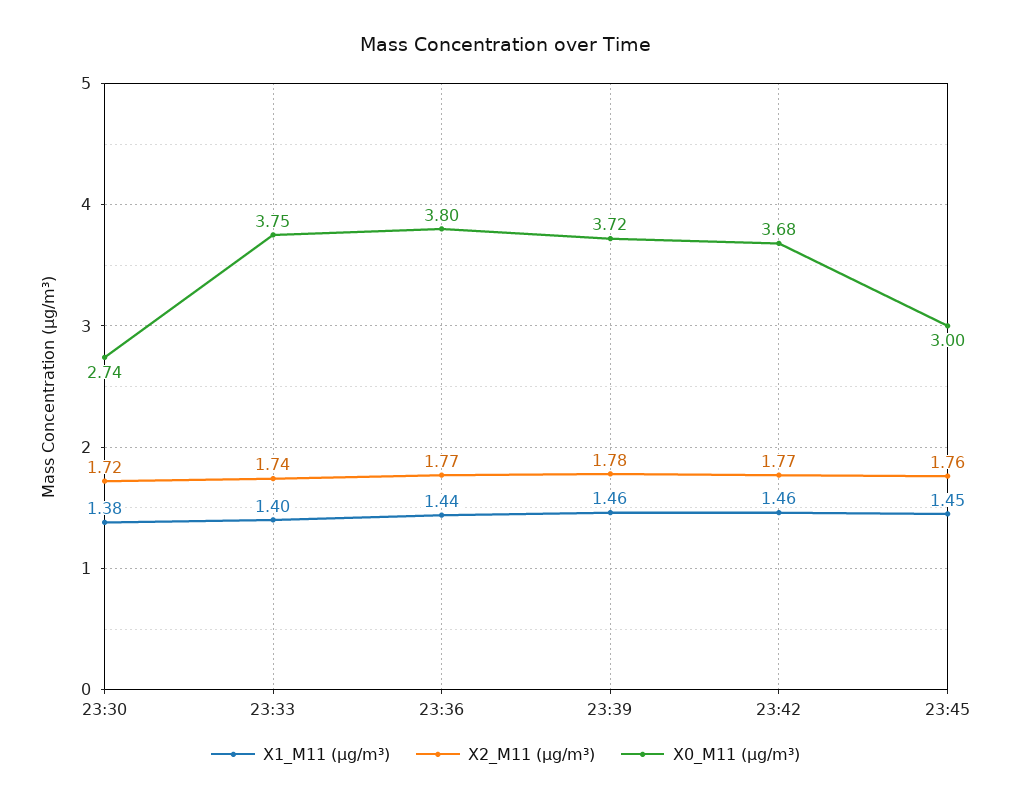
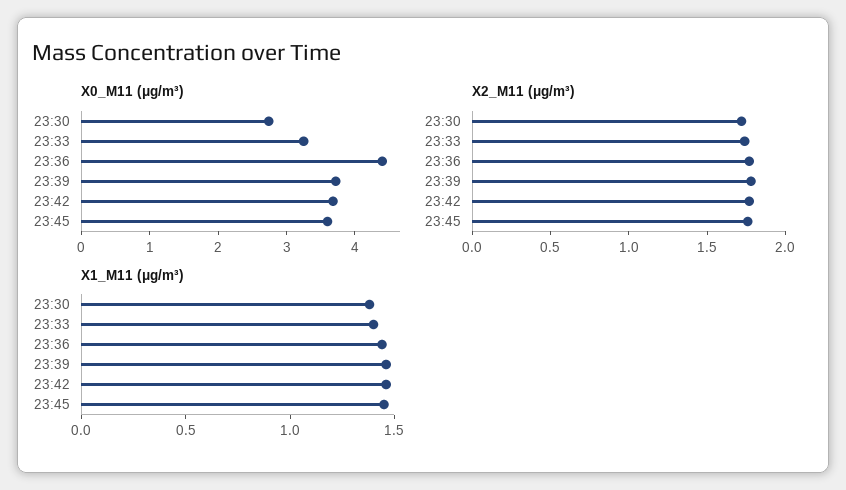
  {
    "X1_M11 (μg/m³)": {
      "23:30": 1.38,
      "23:33": 1.4,
      "23:36": 1.44,
      "23:39": 1.46,
      "23:42": 1.46,
      "23:45": 1.45
    },
    "X2_M11 (μg/m³)": {
      "23:30": 1.72,
      "23:33": 1.74,
      "23:36": 1.77,
      "23:39": 1.78,
      "23:42": 1.77,
      "23:45": 1.76
    },
    "X0_M11 (μg/m³)": {
      "23:30": 2.74,
-     "23:33": 3.75,
+     "23:33": 3.2,
-     "23:36": 3.8,
+     "23:36": 4.4,
      "23:39": 3.72,
      "23:42": 3.68,
-     "23:45": 3
+     "23:45": 3.6
    }
  }

